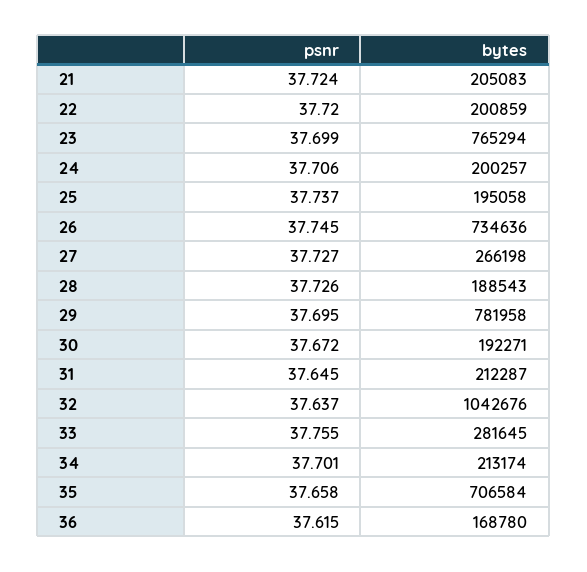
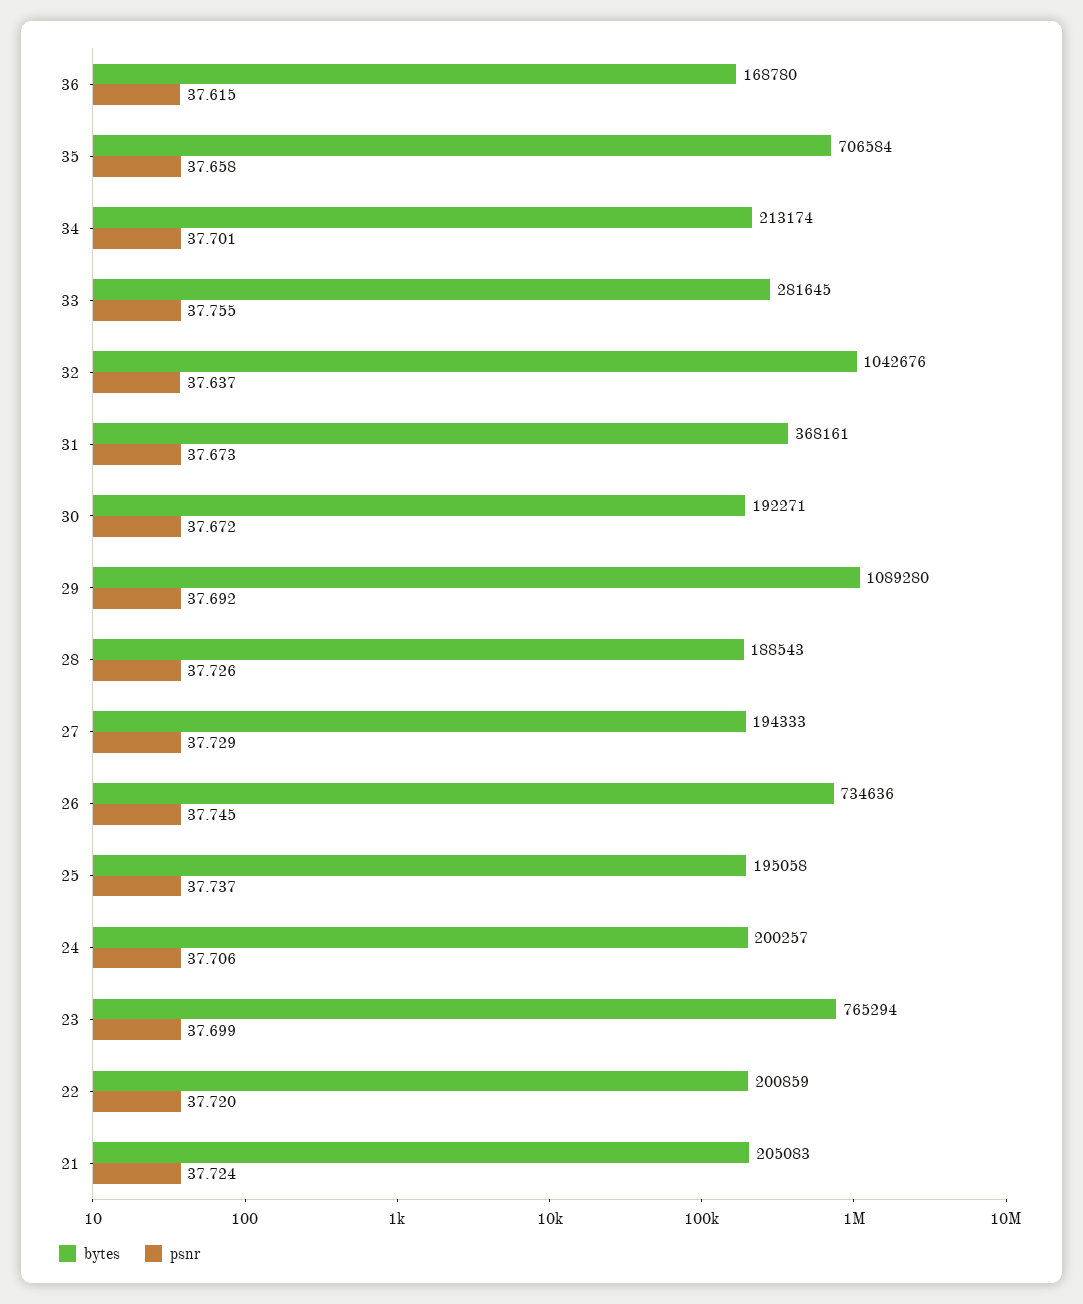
  {
    "psnr": {
      "21": 37.724,
      "22": 37.72,
      "23": 37.699,
      "24": 37.706,
      "25": 37.737,
      "26": 37.745,
-     "27": 37.727,
+     "27": 37.729,
      "28": 37.726,
-     "29": 37.695,
+     "29": 37.692,
      "30": 37.672,
-     "31": 37.645,
+     "31": 37.673,
      "32": 37.637,
      "33": 37.755,
      "34": 37.701,
      "35": 37.658,
      "36": 37.615
    },
    "bytes": {
      "21": 205083,
      "22": 200859,
      "23": 765294,
      "24": 200257,
      "25": 195058,
      "26": 734636,
-     "27": 266198,
+     "27": 194333,
      "28": 188543,
-     "29": 781958,
+     "29": 1089280,
      "30": 192271,
-     "31": 212287,
+     "31": 368161,
      "32": 1042676,
      "33": 281645,
      "34": 213174,
      "35": 706584,
      "36": 168780
    }
  }

